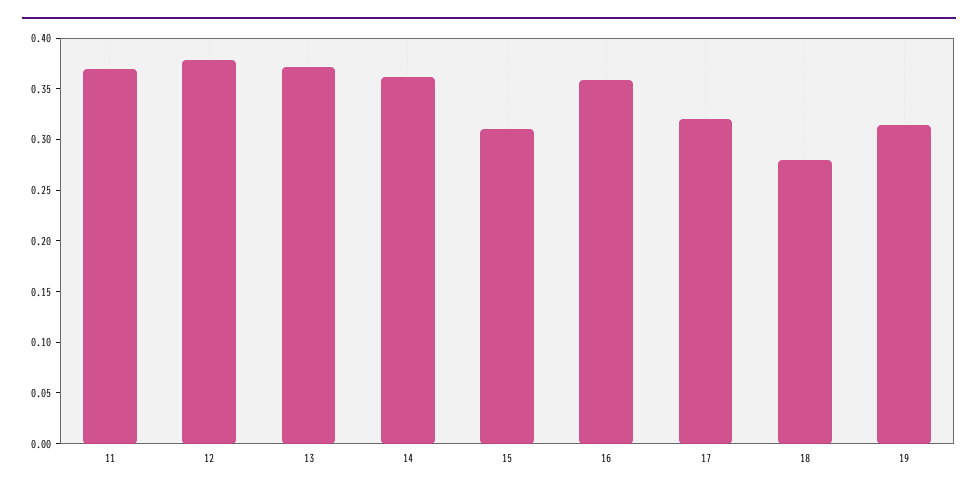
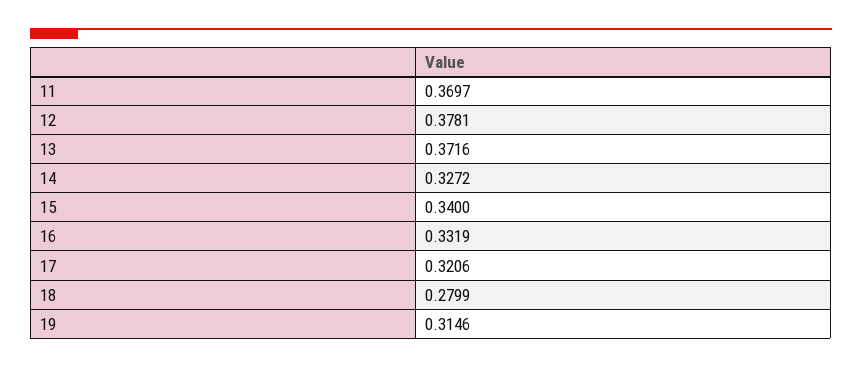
  {
    "11": 0.3697,
    "12": 0.3781,
    "13": 0.3716,
-   "14": 0.36,
+   "14": 0.3272,
-   "15": 0.31,
+   "15": 0.34,
-   "16": 0.36,
+   "16": 0.3319,
    "17": 0.3206,
    "18": 0.2799,
    "19": 0.3146
  }

